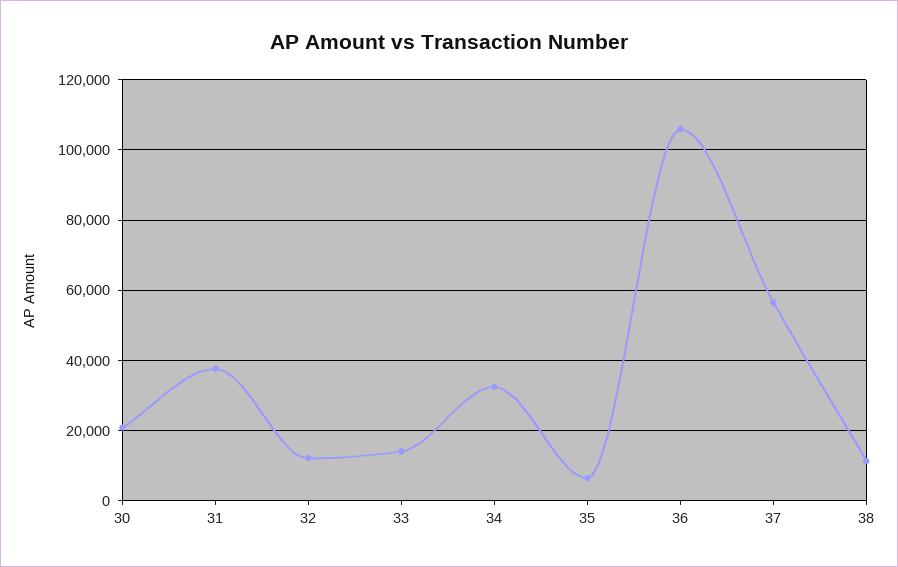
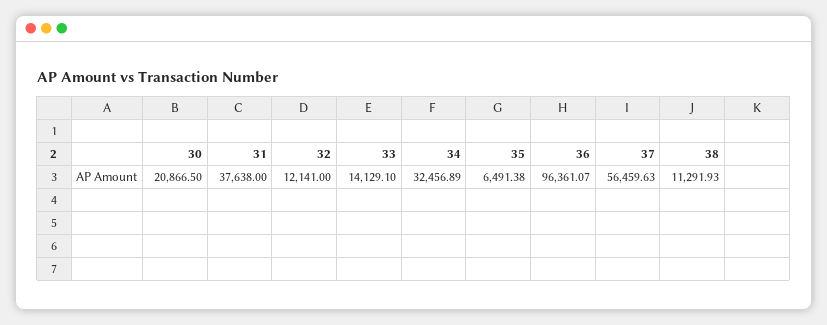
  {
    "30": 20866.5,
    "31": 37638,
    "32": 12141,
    "33": 14129.1,
    "34": 32456.89,
    "35": 6491.38,
-   "36": 106000,
+   "36": 96361.07,
    "37": 56459.63,
    "38": 11291.93
  }

